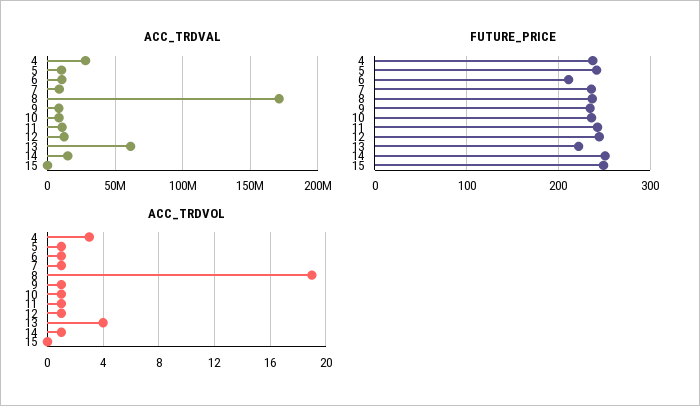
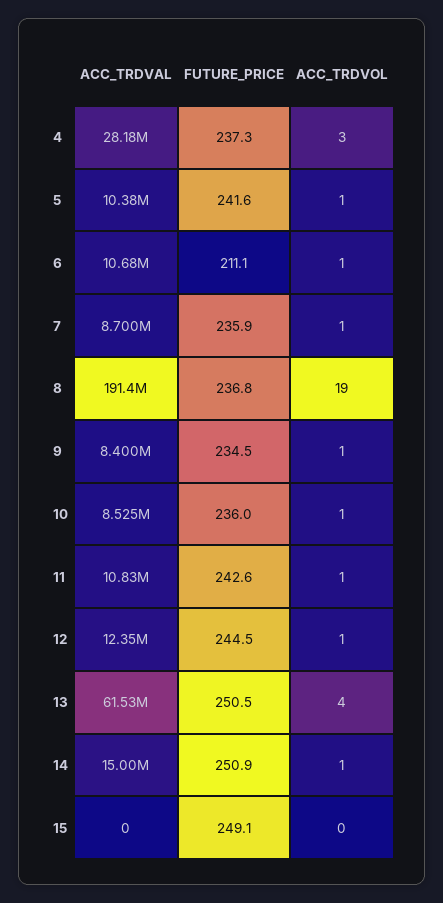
  {
    "ACC_TRDVAL": {
      "4": 28180000,
      "5": 10380000,
      "6": 10680000,
      "7": 8700000,
-     "8": 170000000,
+     "8": 191400000,
      "9": 8400000,
      "10": 8525000,
      "11": 10830000,
      "12": 12350000,
      "13": 61530000,
      "14": 15000000,
      "15": 0
    },
    "FUTURE_PRICE": {
      "4": 237.3,
      "5": 241.6,
      "6": 211.1,
      "7": 235.9,
      "8": 236.8,
      "9": 234.5,
      "10": 236,
      "11": 242.6,
      "12": 244.5,
-     "13": 220,
+     "13": 250.5,
      "14": 250.9,
      "15": 249.1
    },
    "ACC_TRDVOL": {
      "4": 3,
      "5": 1,
      "6": 1,
      "7": 1,
      "8": 19,
      "9": 1,
      "10": 1,
      "11": 1,
      "12": 1,
      "13": 4,
      "14": 1,
      "15": 0
    }
  }

